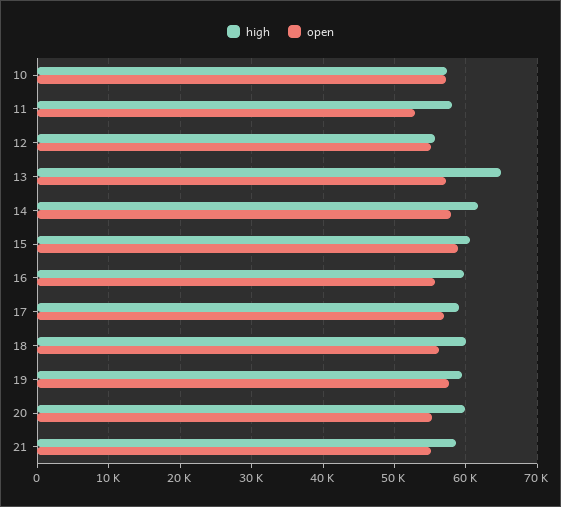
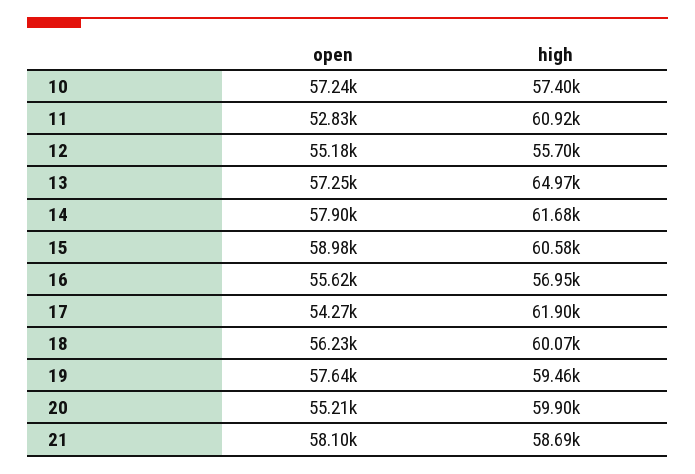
  {
    "high": {
      "10": 57400,
-     "11": 58000,
+     "11": 60920,
      "12": 55700,
      "13": 64970,
      "14": 61680,
      "15": 60580,
-     "16": 60000,
+     "16": 56950,
-     "17": 59000,
+     "17": 61900,
      "18": 60070,
      "19": 59460,
      "20": 59900,
      "21": 58690
    },
    "open": {
      "10": 57240,
      "11": 52830,
      "12": 55180,
      "13": 57250,
      "14": 57900,
      "15": 58980,
      "16": 55620,
-     "17": 57000,
+     "17": 54270,
      "18": 56230,
      "19": 57640,
      "20": 55210,
-     "21": 55000
+     "21": 58100
    }
  }

